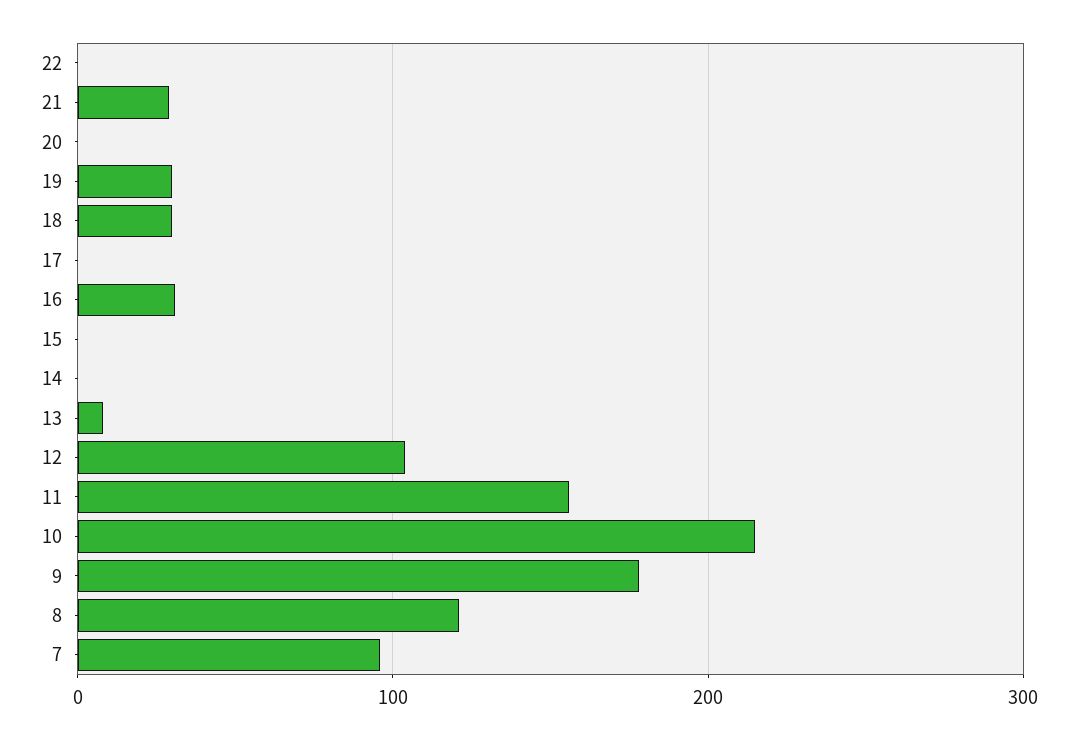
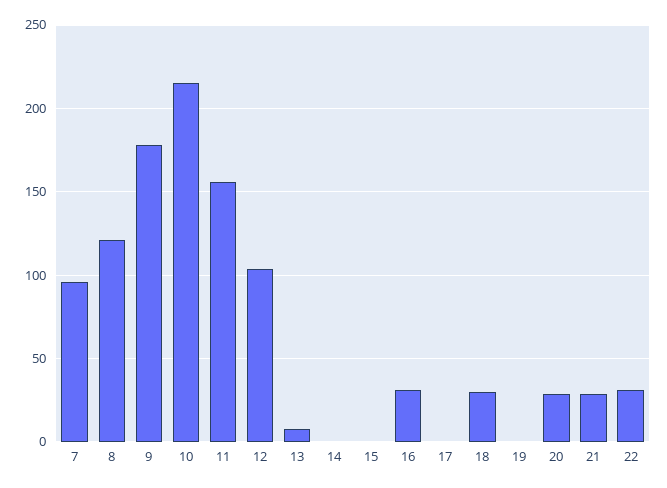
  {
-   "22": 0,
+   "22": 30,
    "21": 30,
-   "20": 0,
+   "20": 30,
-   "19": 30,
+   "19": 0,
    "18": 30,
    "17": 0,
    "16": 30,
    "15": 0,
    "14": 0,
    "13": 10,
    "12": 105,
    "11": 155,
    "10": 215,
    "9": 180,
    "8": 120,
    "7": 95
  }

